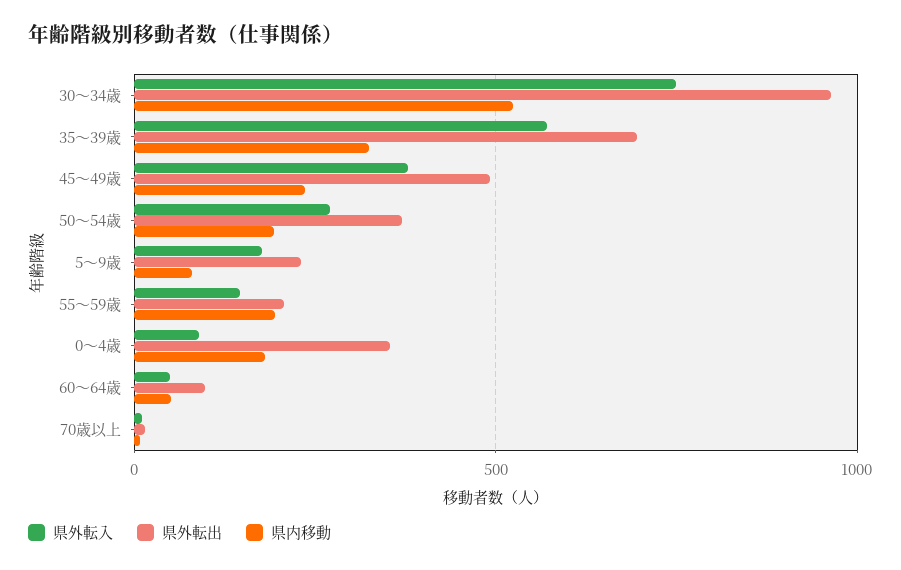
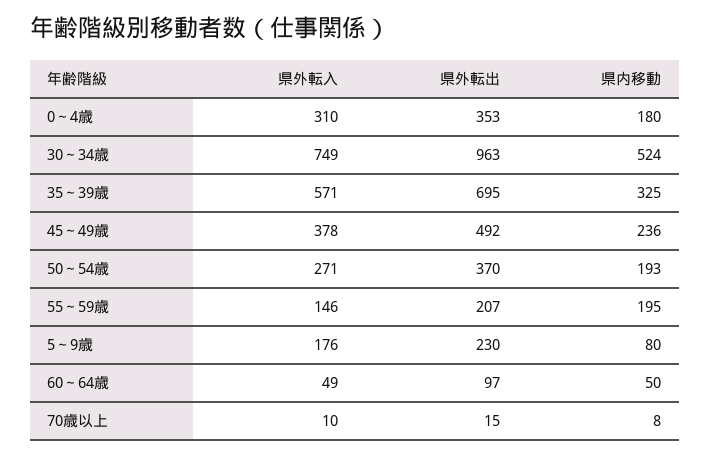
  {
    "県外転入": {
      "30～34歳": 749,
      "35～39歳": 571,
      "45～49歳": 378,
      "50～54歳": 271,
      "5～9歳": 176,
      "55～59歳": 146,
-     "0～4歳": 100,
+     "0～4歳": 310,
      "60～64歳": 49,
      "70歳以上": 10
    },
    "県外転出": {
      "30～34歳": 963,
      "35～39歳": 695,
      "45～49歳": 492,
      "50～54歳": 370,
      "5～9歳": 230,
      "55～59歳": 207,
      "0～4歳": 353,
      "60～64歳": 97,
      "70歳以上": 15
    },
    "県内移動": {
      "30～34歳": 524,
      "35～39歳": 325,
      "45～49歳": 236,
      "50～54歳": 193,
      "5～9歳": 80,
      "55～59歳": 195,
      "0～4歳": 180,
      "60～64歳": 50,
      "70歳以上": 8
    }
  }

